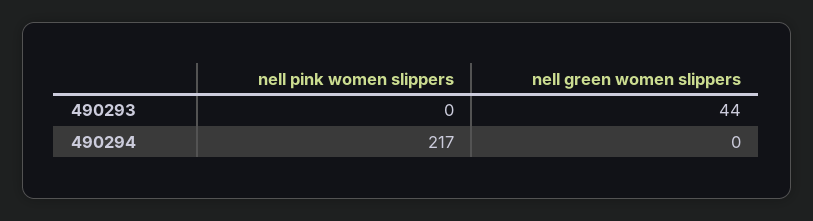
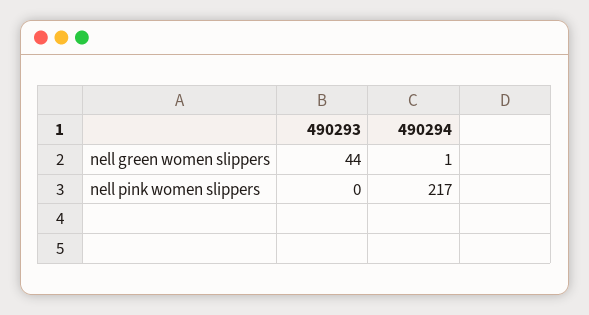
  {
    "nell pink women slippers": {
      "490293": 0,
      "490294": 217
    },
    "nell green women slippers": {
      "490293": 44,
-     "490294": 0
+     "490294": 1
    }
  }

